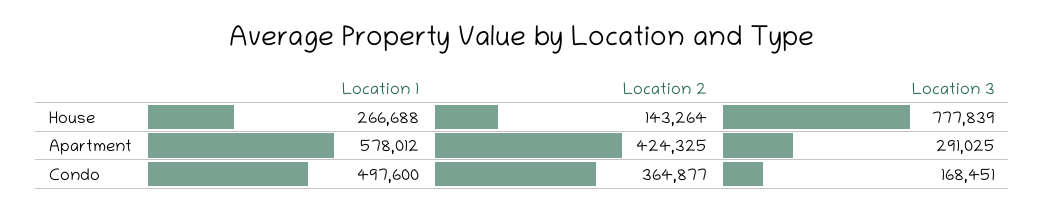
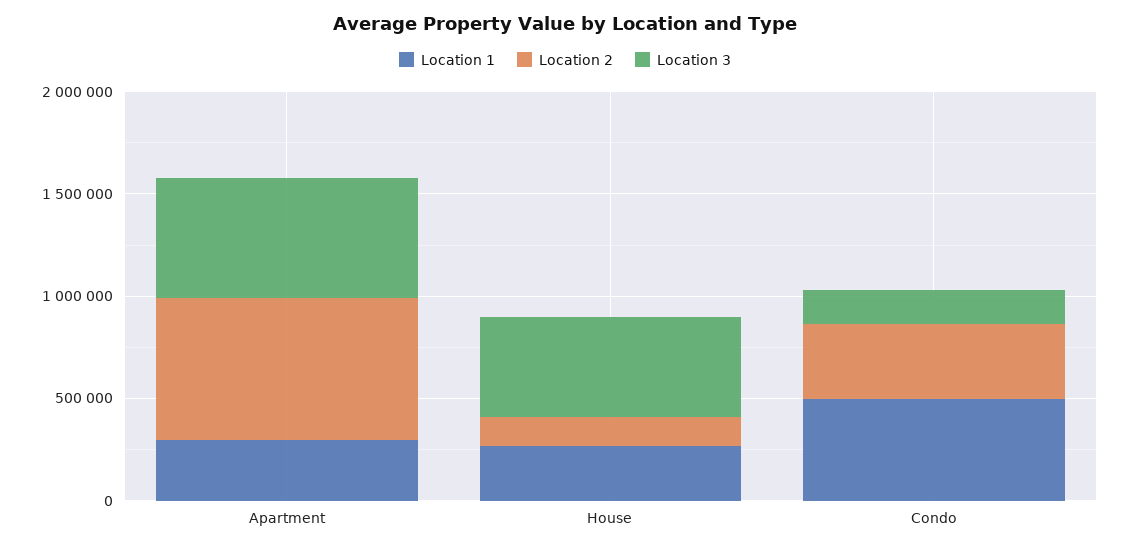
  {
    "Location 1": {
      "House": 266688,
-     "Apartment": 578012,
+     "Apartment": 300000,
      "Condo": 497600
    },
    "Location 2": {
      "House": 143264,
-     "Apartment": 424325,
+     "Apartment": 700000,
      "Condo": 364877
    },
    "Location 3": {
-     "House": 777839,
+     "House": 500000,
-     "Apartment": 291025,
+     "Apartment": 600000,
      "Condo": 168451
    }
  }

